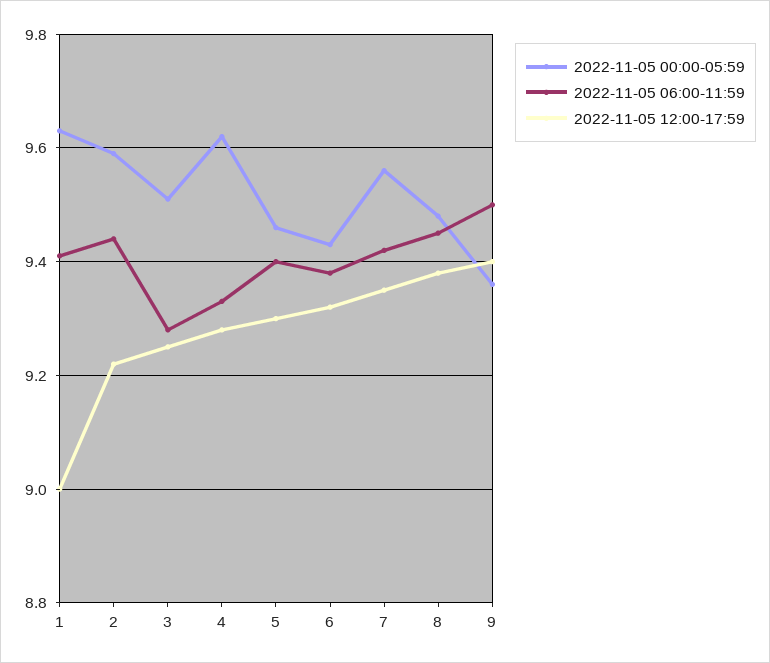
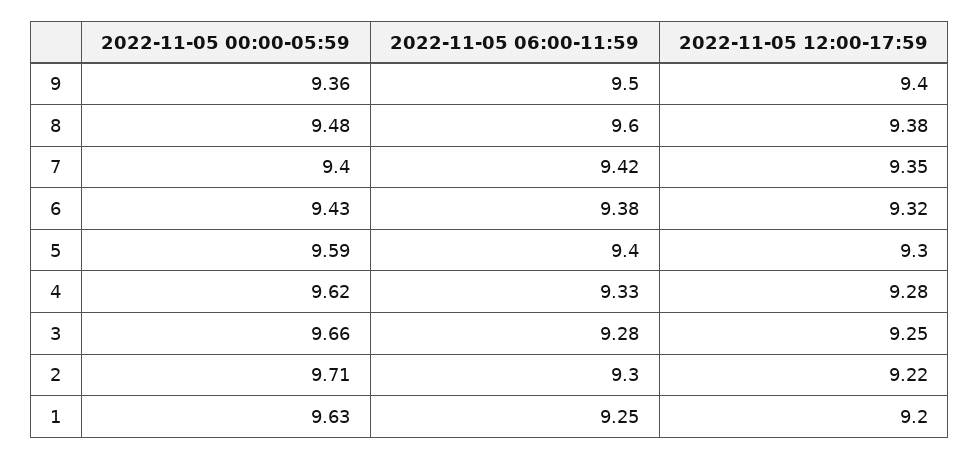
  {
    "2022-11-05 00:00-05:59": {
      "1": 9.63,
-     "2": 9.6,
+     "2": 9.71,
-     "3": 9.5,
+     "3": 9.66,
      "4": 9.62,
-     "5": 9.45,
+     "5": 9.59,
      "6": 9.43,
-     "7": 9.55,
+     "7": 9.4,
      "8": 9.48,
      "9": 9.36
    },
    "2022-11-05 06:00-11:59": {
-     "1": 9.4,
+     "1": 9.25,
-     "2": 9.45,
+     "2": 9.3,
      "3": 9.28,
      "4": 9.33,
      "5": 9.4,
      "6": 9.38,
      "7": 9.42,
-     "8": 9.45,
+     "8": 9.6,
      "9": 9.5
    },
    "2022-11-05 12:00-17:59": {
-     "1": 9,
+     "1": 9.2,
      "2": 9.22,
      "3": 9.25,
      "4": 9.28,
      "5": 9.3,
      "6": 9.32,
      "7": 9.35,
      "8": 9.38,
      "9": 9.4
    }
  }

